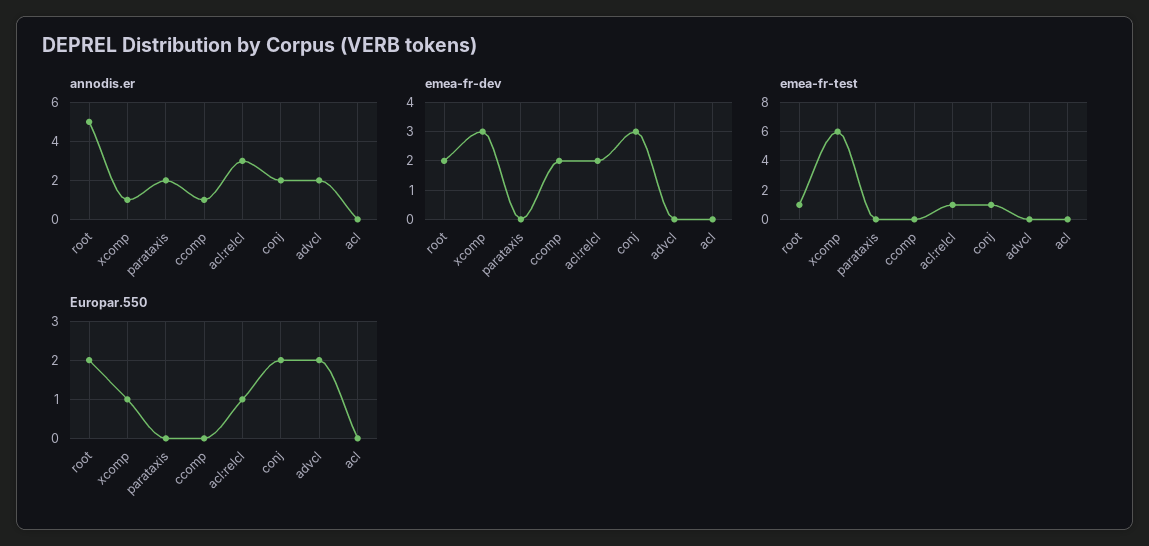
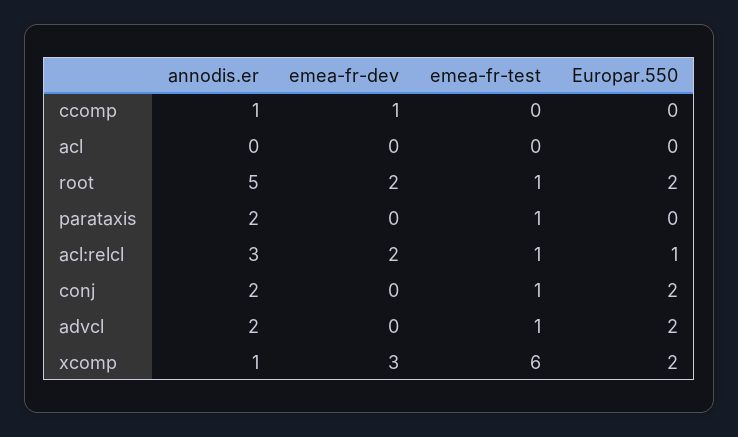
  {
    "annodis.er": {
      "root": 5,
      "xcomp": 1,
      "parataxis": 2,
      "ccomp": 1,
      "acl:relcl": 3,
      "conj": 2,
      "advcl": 2,
      "acl": 0
    },
    "emea-fr-dev": {
      "root": 2,
      "xcomp": 3,
      "parataxis": 0,
-     "ccomp": 2,
+     "ccomp": 1,
      "acl:relcl": 2,
-     "conj": 3,
+     "conj": 0,
      "advcl": 0,
      "acl": 0
    },
    "emea-fr-test": {
      "root": 1,
      "xcomp": 6,
-     "parataxis": 0,
+     "parataxis": 1,
      "ccomp": 0,
      "acl:relcl": 1,
      "conj": 1,
-     "advcl": 0,
+     "advcl": 1,
      "acl": 0
    },
    "Europar.550": {
      "root": 2,
-     "xcomp": 1,
+     "xcomp": 2,
      "parataxis": 0,
      "ccomp": 0,
      "acl:relcl": 1,
      "conj": 2,
      "advcl": 2,
      "acl": 0
    }
  }

